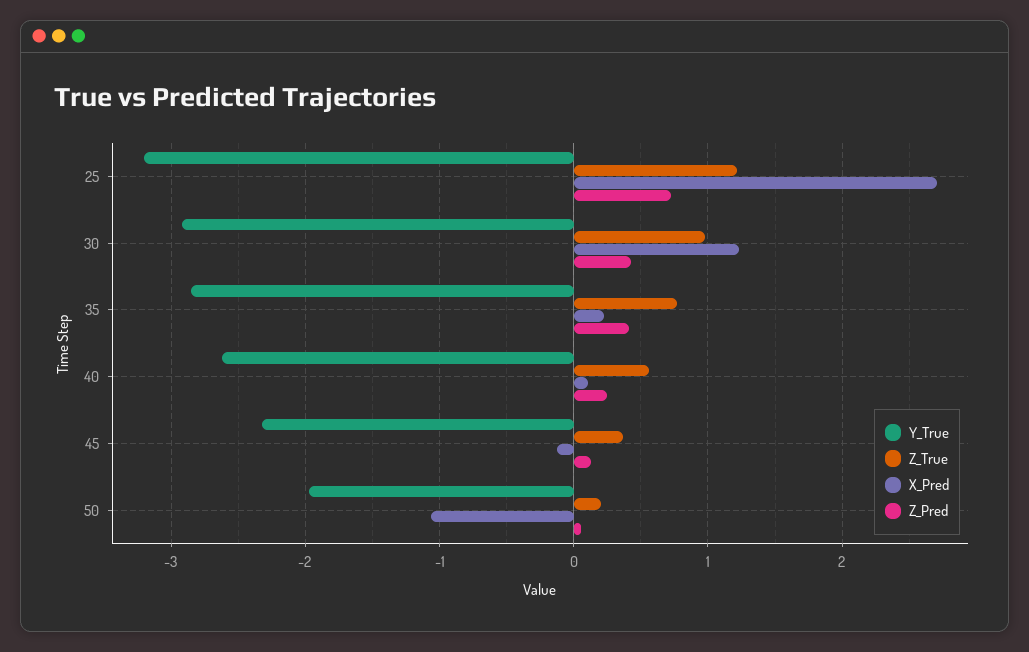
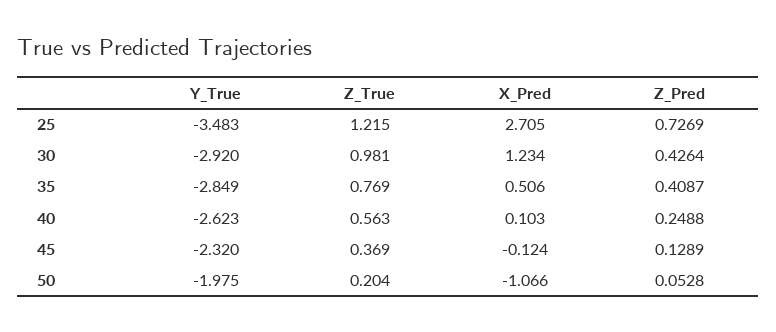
  {
    "Y_True": {
-     "25": -3.2,
+     "25": -3.483,
      "30": -2.92,
      "35": -2.849,
      "40": -2.623,
      "45": -2.32,
      "50": -1.975
    },
    "Z_True": {
      "25": 1.215,
      "30": 0.981,
      "35": 0.769,
      "40": 0.563,
      "45": 0.369,
      "50": 0.204
    },
    "X_Pred": {
      "25": 2.705,
      "30": 1.234,
-     "35": 0.2,
+     "35": 0.506,
      "40": 0.103,
      "45": -0.124,
      "50": -1.066
    },
    "Z_Pred": {
      "25": 0.7269,
      "30": 0.4264,
      "35": 0.4087,
      "40": 0.2488,
      "45": 0.1289,
      "50": 0.0528
    }
  }

